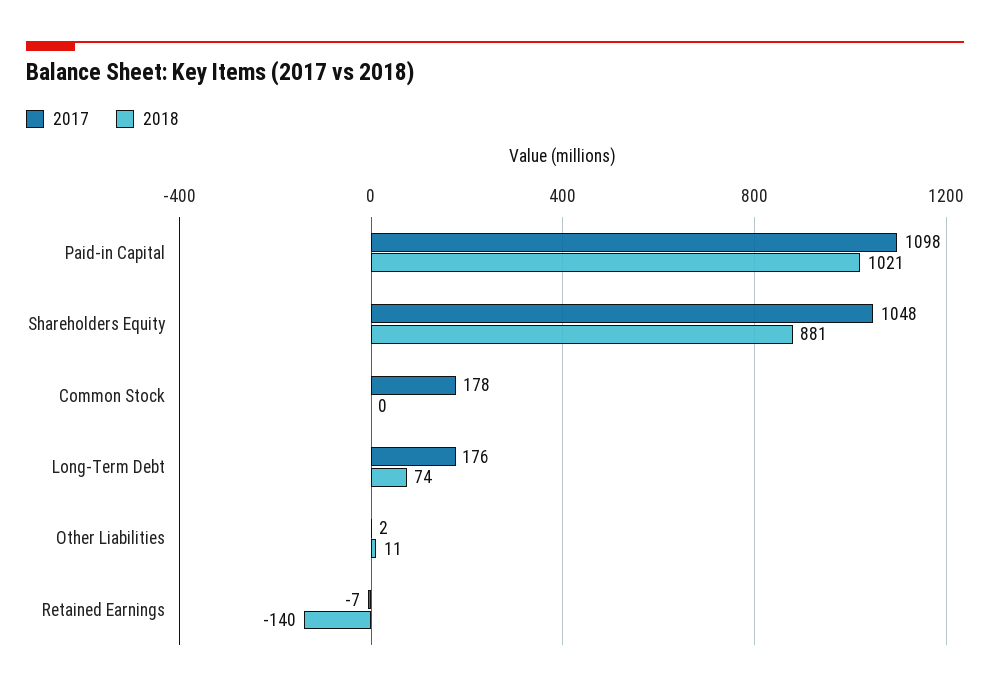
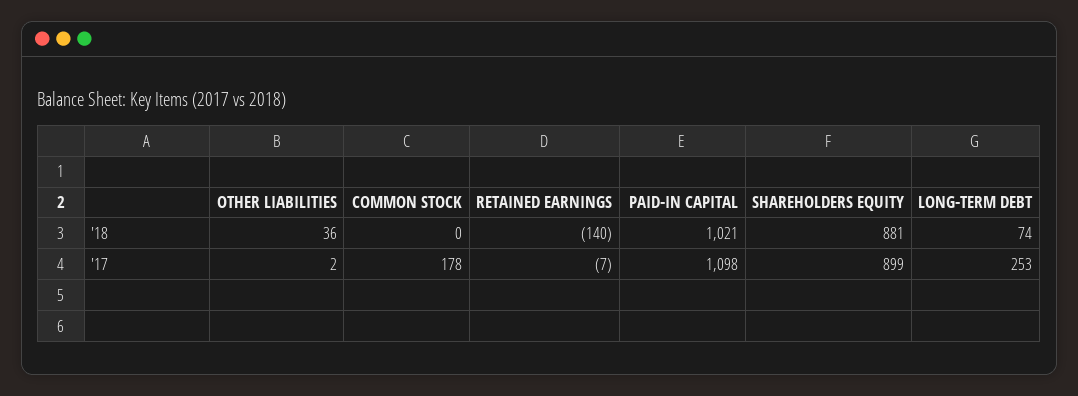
  {
    "2017": {
      "Paid-in Capital": 1098,
-     "Shareholders Equity": 1048,
+     "Shareholders Equity": 899,
      "Common Stock": 178,
-     "Long-Term Debt": 176,
+     "Long-Term Debt": 253,
      "Other Liabilities": 2,
      "Retained Earnings": -7
    },
    "2018": {
      "Paid-in Capital": 1021,
      "Shareholders Equity": 881,
      "Common Stock": 0,
      "Long-Term Debt": 74,
-     "Other Liabilities": 11,
+     "Other Liabilities": 36,
      "Retained Earnings": -140
    }
  }

